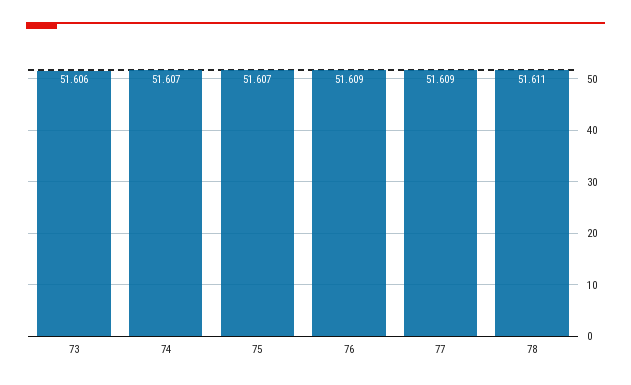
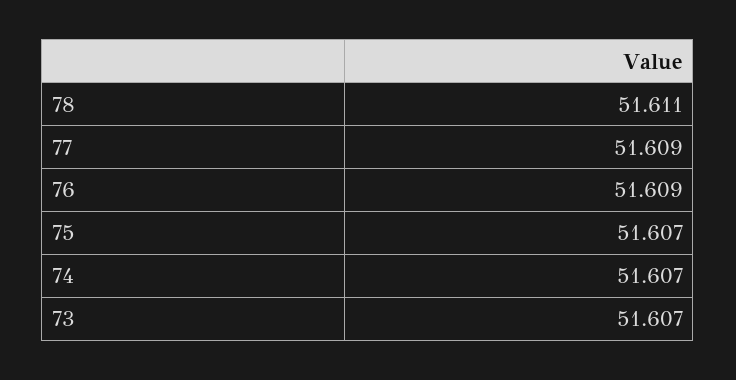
  {
-   "73": 51.606,
+   "73": 51.607,
    "74": 51.607,
    "75": 51.607,
    "76": 51.609,
    "77": 51.609,
    "78": 51.611
  }

